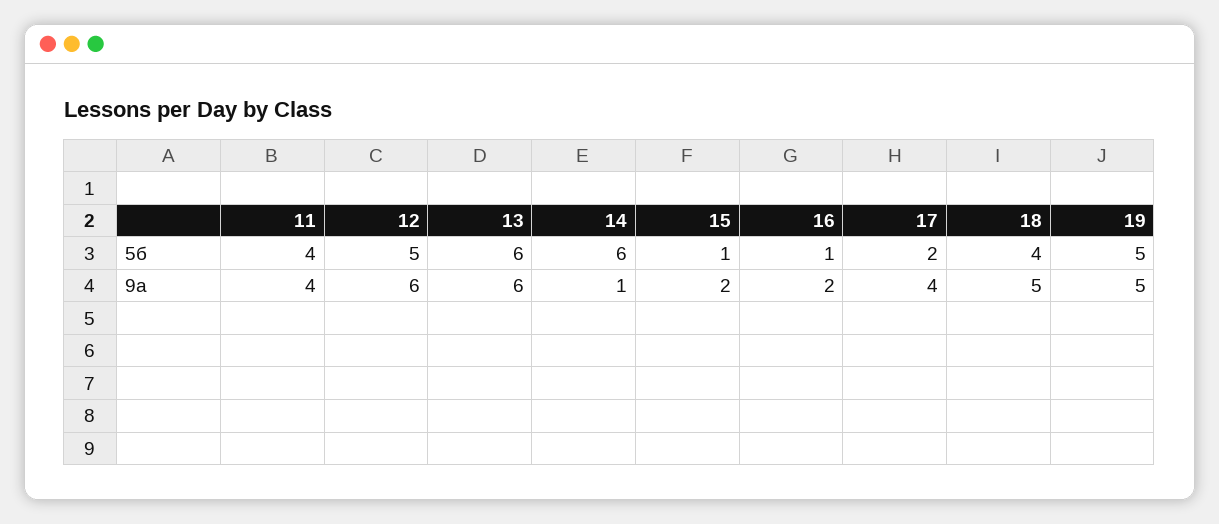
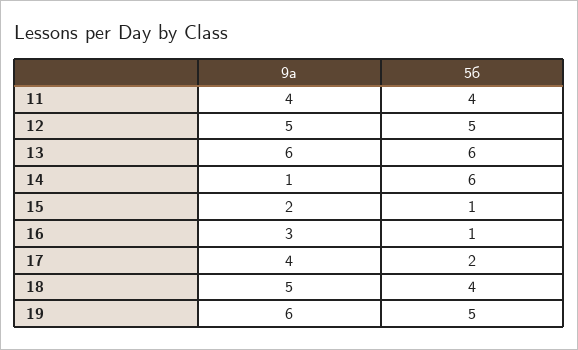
  {
    "11": {
      "5б": 4,
      "9а": 4
    },
    "12": {
      "5б": 5,
-     "9а": 6
+     "9а": 5
    },
    "13": {
      "5б": 6,
      "9а": 6
    },
    "14": {
      "5б": 6,
      "9а": 1
    },
    "15": {
      "5б": 1,
      "9а": 2
    },
    "16": {
      "5б": 1,
-     "9а": 2
+     "9а": 3
    },
    "17": {
      "5б": 2,
      "9а": 4
    },
    "18": {
      "5б": 4,
      "9а": 5
    },
    "19": {
      "5б": 5,
-     "9а": 5
+     "9а": 6
    }
  }

